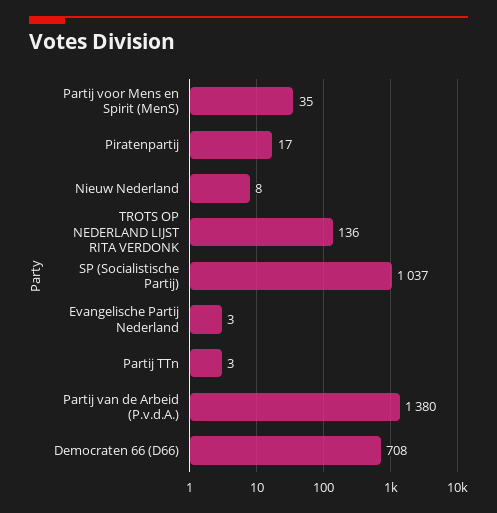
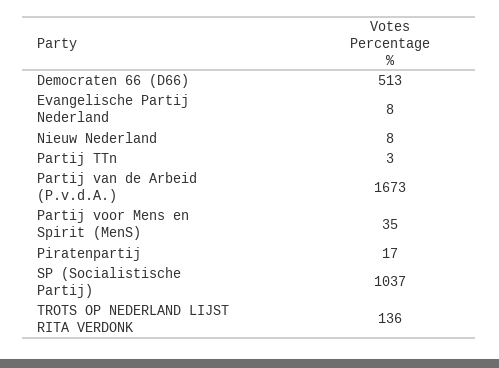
  {
    "Partij voor Mens en Spirit (MenS)": 35,
    "Piratenpartij": 17,
    "Nieuw Nederland": 8,
    "TROTS OP NEDERLAND LIJST RITA VERDONK": 136,
    "SP (Socialistische Partij)": 1037,
-   "Evangelische Partij Nederland": 3,
+   "Evangelische Partij Nederland": 8,
    "Partij TTn": 3,
-   "Partij van de Arbeid (P.v.d.A.)": 1380,
+   "Partij van de Arbeid (P.v.d.A.)": 1673,
-   "Democraten 66 (D66)": 708
+   "Democraten 66 (D66)": 513
  }

